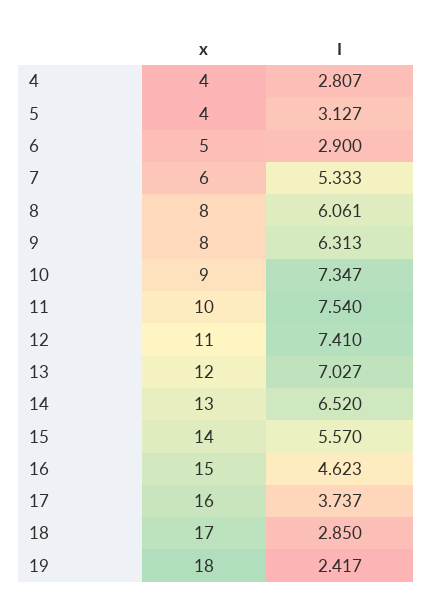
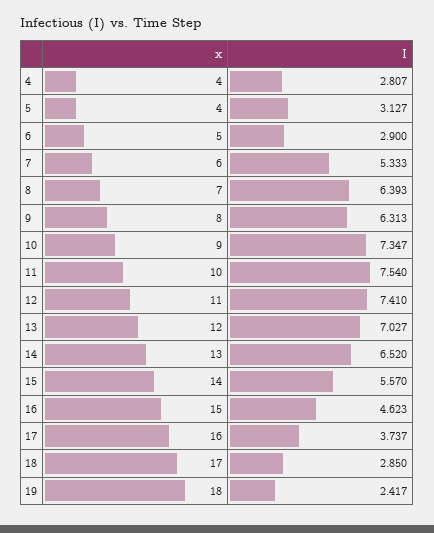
  {
    "x": {
      "4": 4,
      "5": 4,
      "6": 5,
      "7": 6,
-     "8": 8,
+     "8": 7,
      "9": 8,
      "10": 9,
      "11": 10,
      "12": 11,
      "13": 12,
      "14": 13,
      "15": 14,
      "16": 15,
      "17": 16,
      "18": 17,
      "19": 18
    },
    "I": {
      "4": 2.807,
      "5": 3.127,
      "6": 2.9,
      "7": 5.333,
-     "8": 6.061,
+     "8": 6.393,
      "9": 6.313,
      "10": 7.347,
      "11": 7.54,
      "12": 7.41,
      "13": 7.027,
      "14": 6.52,
      "15": 5.57,
      "16": 4.623,
      "17": 3.737,
      "18": 2.85,
      "19": 2.417
    }
  }

